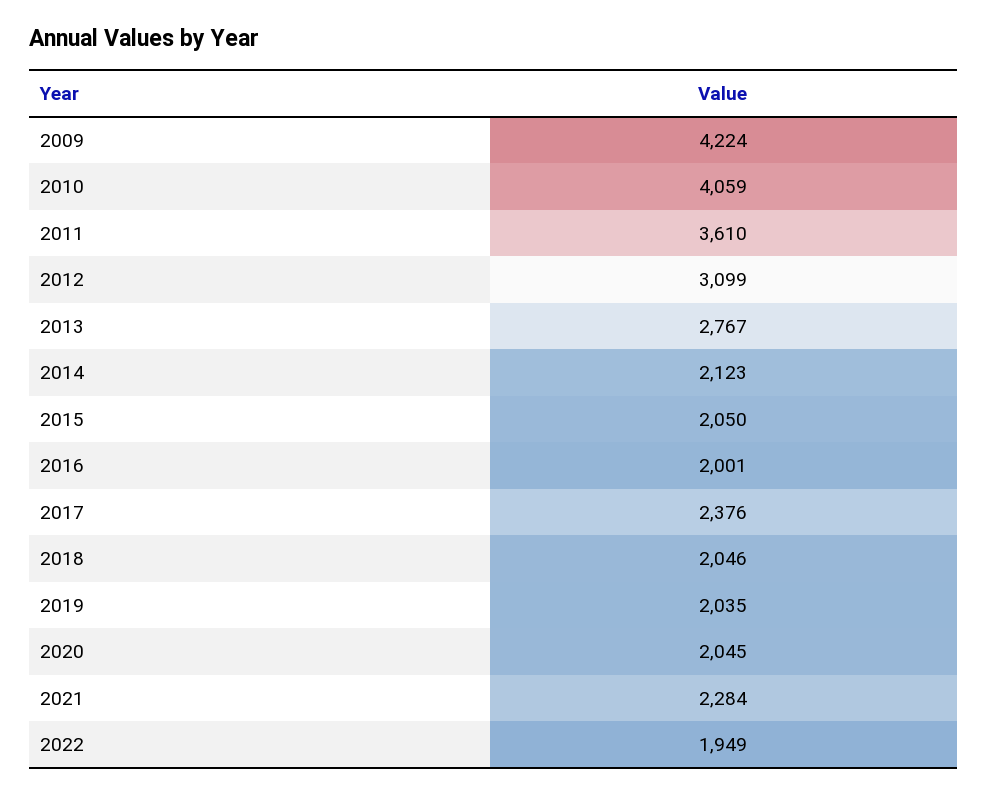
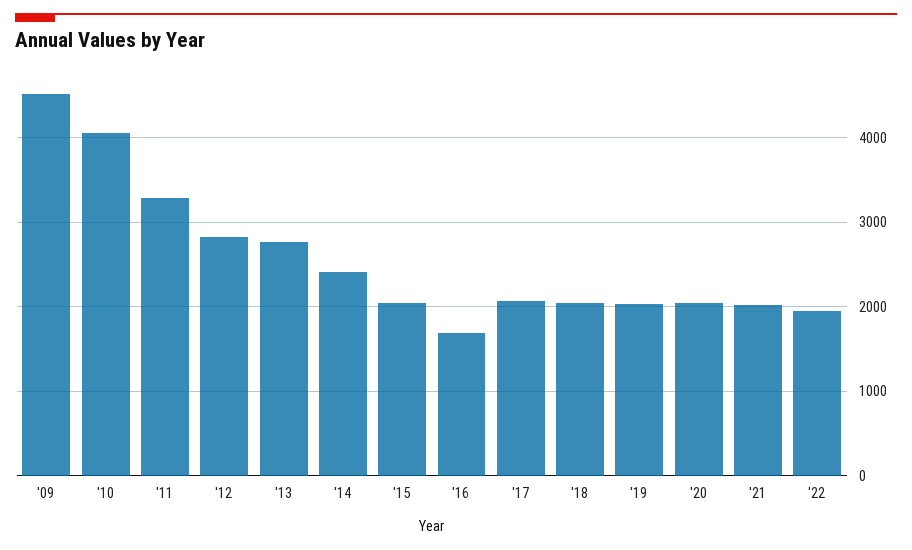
  {
-   "2009": 4224,
+   "2009": 4500,
    "2010": 4059,
-   "2011": 3610,
+   "2011": 3300,
-   "2012": 3099,
+   "2012": 2800,
    "2013": 2767,
-   "2014": 2123,
+   "2014": 2400,
    "2015": 2050,
-   "2016": 2001,
+   "2016": 1700,
-   "2017": 2376,
+   "2017": 2100,
    "2018": 2046,
    "2019": 2035,
    "2020": 2045,
-   "2021": 2284,
+   "2021": 2000,
    "2022": 1949
  }

